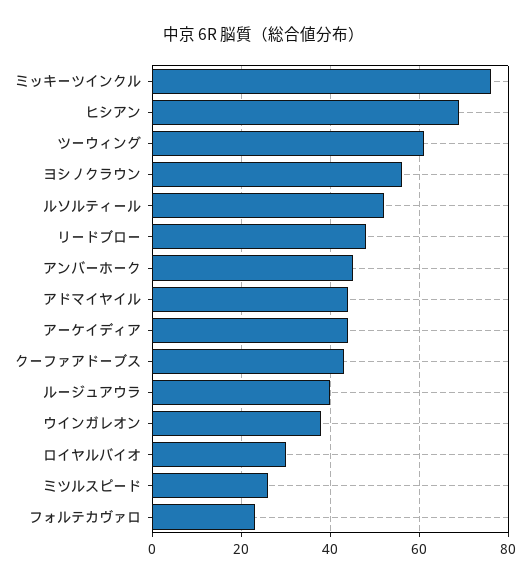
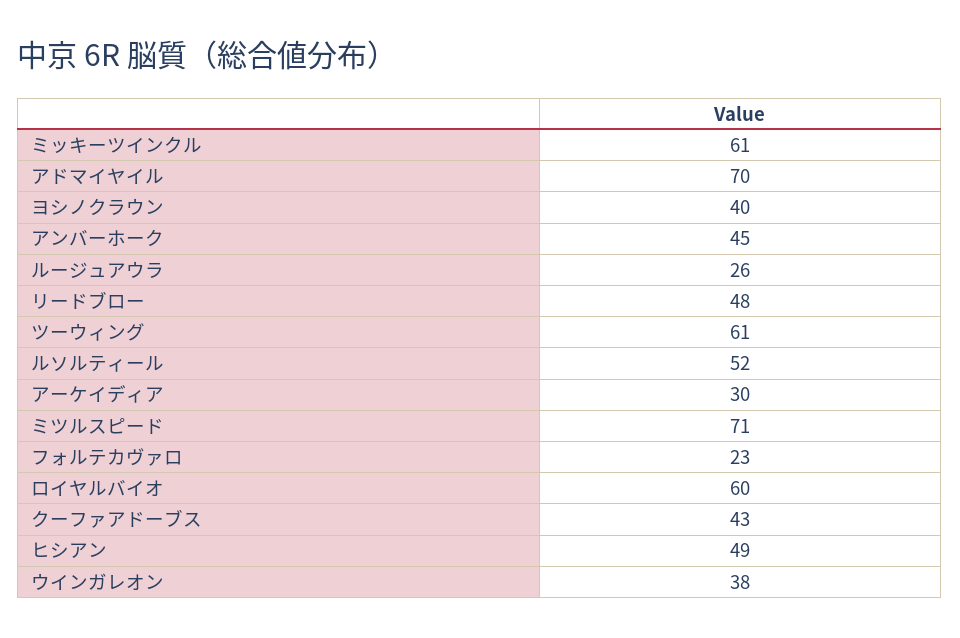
  {
-   "ミッキーツインクル": 75,
+   "ミッキーツインクル": 61,
-   "ヒシアン": 70,
+   "ヒシアン": 49,
    "ツーウィング": 61,
-   "ヨシノクラウン": 55,
+   "ヨシノクラウン": 40,
    "ルソルティール": 52,
    "リードブロー": 48,
    "アンバーホーク": 45,
-   "アドマイヤイル": 45,
+   "アドマイヤイル": 70,
-   "アーケイディア": 45,
+   "アーケイディア": 30,
    "クーファアドーブス": 43,
-   "ルージュアウラ": 40,
+   "ルージュアウラ": 26,
    "ウインガレオン": 38,
-   "ロイヤルバイオ": 30,
+   "ロイヤルバイオ": 60,
-   "ミツルスピード": 25,
+   "ミツルスピード": 71,
    "フォルテカヴァロ": 23
  }

